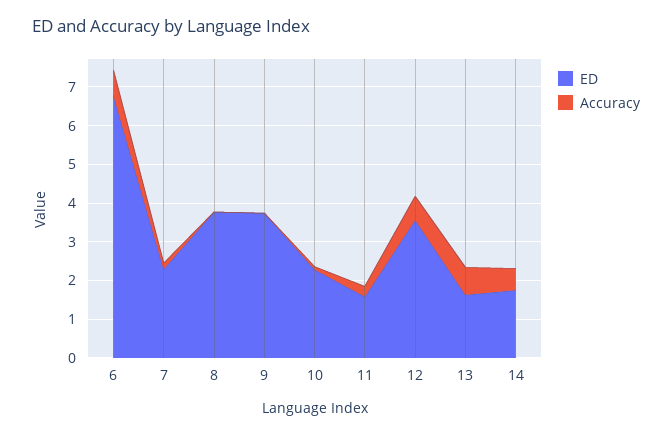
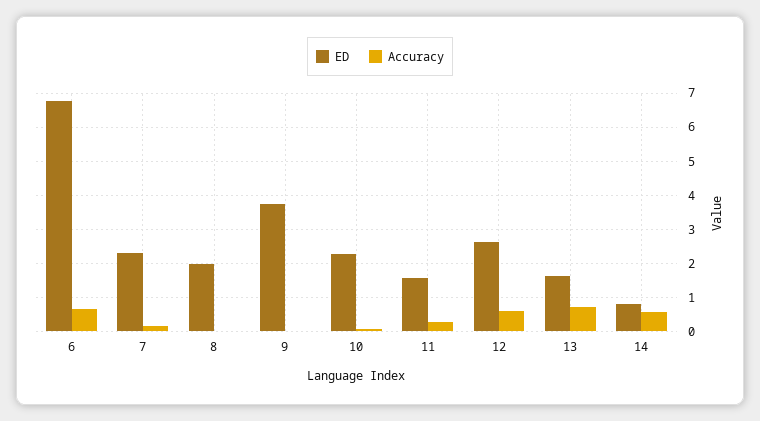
  {
    "ED": {
      "6": 6.8,
      "7": 2.2,
-     "8": 3.75,
+     "8": 2,
      "9": 3.8,
      "10": 2.2,
      "11": 1.6,
-     "12": 3.5,
+     "12": 2.6,
      "13": 1.6,
-     "14": 1.75
+     "14": 0.8
    },
    "Accuracy": {
      "6": 0.6,
      "7": 0.2,
      "8": 0,
      "9": 0,
      "10": 0,
      "11": 0.2,
      "12": 0.6,
      "13": 0.8,
      "14": 0.6
    }
  }

